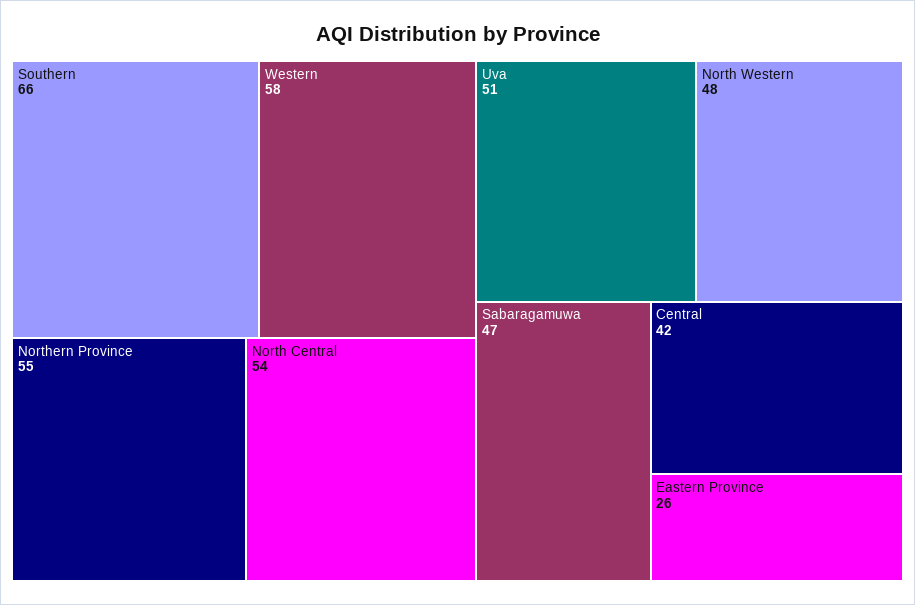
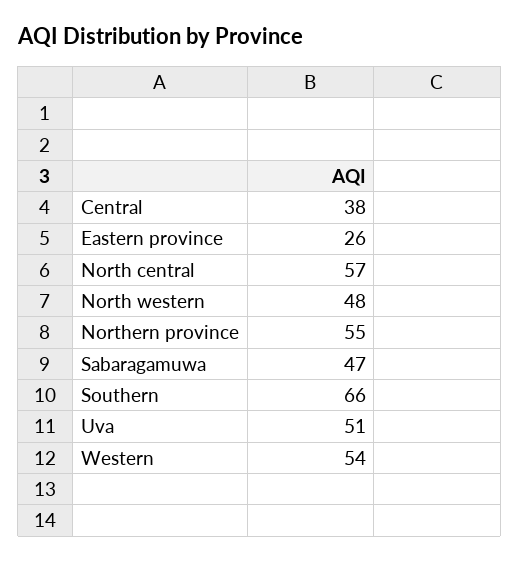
  {
    "Southern": 66,
-   "Western": 58,
+   "Western": 54,
    "Northern Province": 55,
-   "North Central": 54,
+   "North Central": 57,
    "Uva": 51,
    "North Western": 48,
    "Sabaragamuwa": 47,
-   "Central": 42,
+   "Central": 38,
    "Eastern Province": 26
  }

